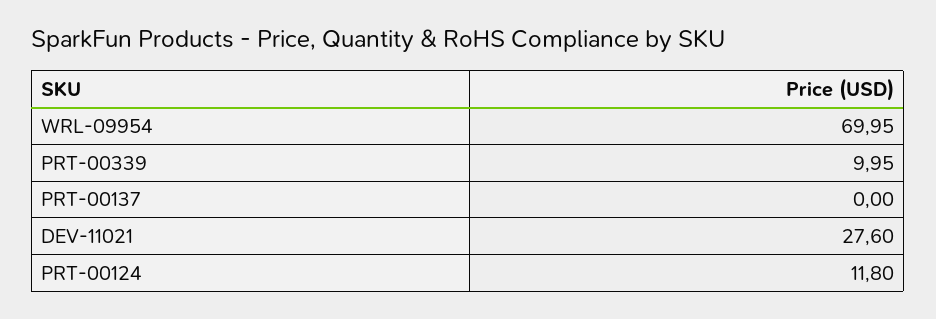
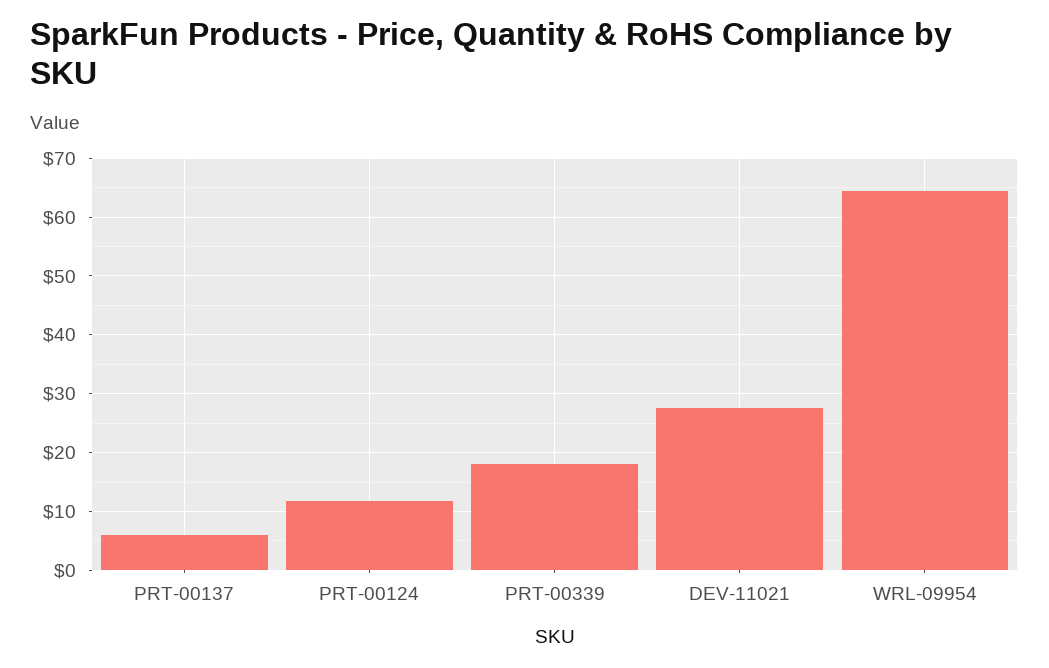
  {
-   "WRL-09954": 69.95,
+   "WRL-09954": 64,
-   "PRT-00339": 9.95,
+   "PRT-00339": 18,
-   "PRT-00137": 0,
+   "PRT-00137": 6,
    "DEV-11021": 27.6,
    "PRT-00124": 11.8
  }

